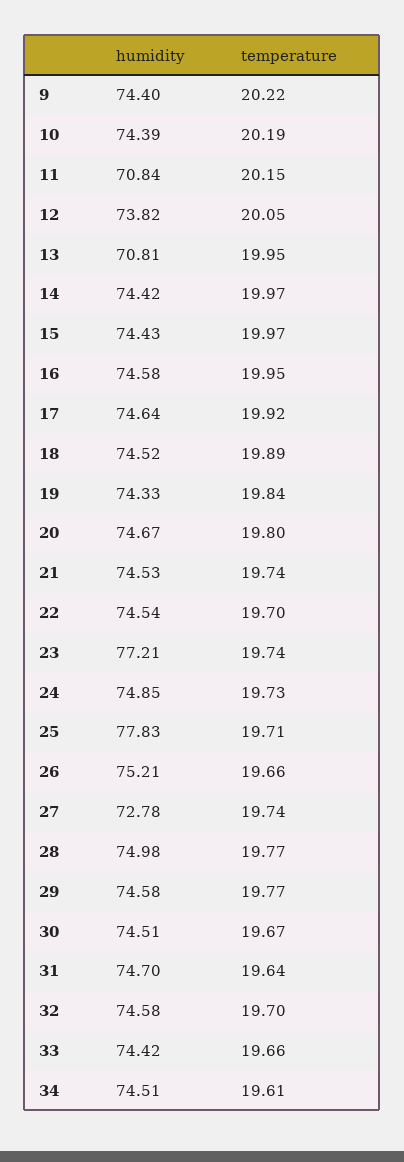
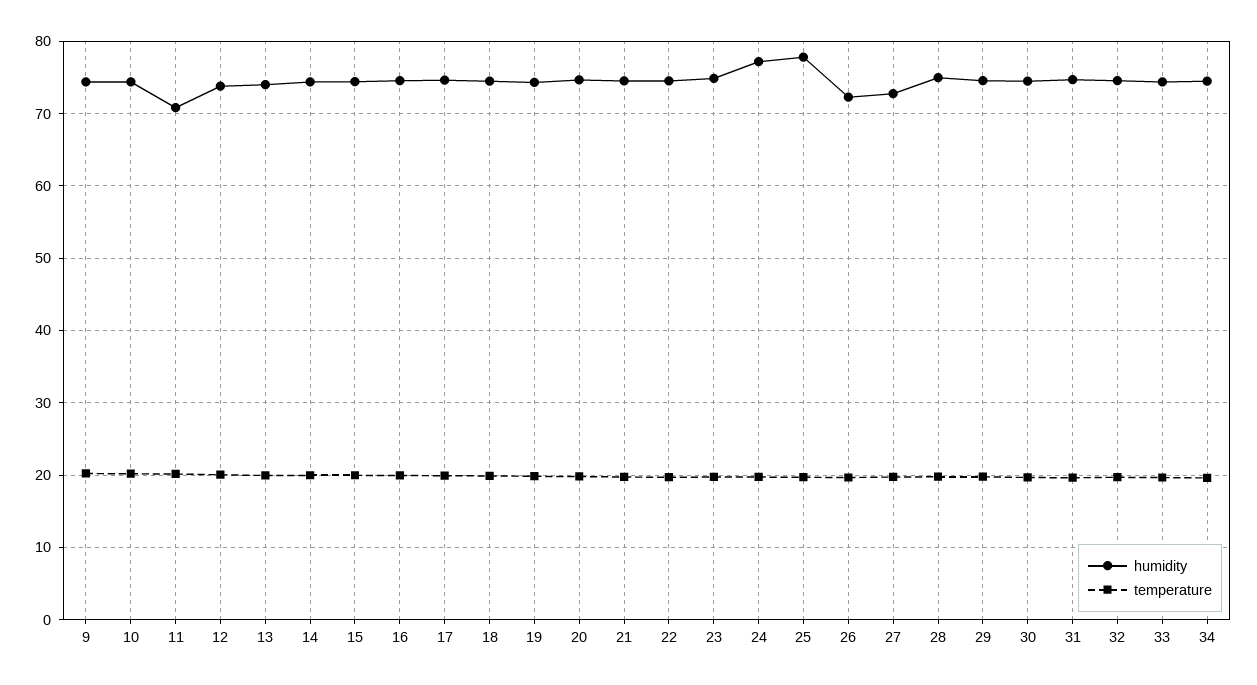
  {
    "humidity": {
      "9": 74.4,
      "10": 74.39,
      "11": 70.84,
      "12": 73.82,
-     "13": 70.81,
+     "13": 74,
      "14": 74.42,
      "15": 74.43,
      "16": 74.58,
      "17": 74.64,
      "18": 74.52,
      "19": 74.33,
      "20": 74.67,
      "21": 74.53,
      "22": 74.54,
-     "23": 77.21,
+     "23": 75,
-     "24": 74.85,
+     "24": 77,
      "25": 77.83,
-     "26": 75.21,
+     "26": 72,
      "27": 72.78,
      "28": 74.98,
      "29": 74.58,
      "30": 74.51,
      "31": 74.7,
      "32": 74.58,
      "33": 74.42,
      "34": 74.51
    },
    "temperature": {
      "9": 20.22,
      "10": 20.19,
      "11": 20.15,
      "12": 20.05,
      "13": 19.95,
      "14": 19.97,
      "15": 19.97,
      "16": 19.95,
      "17": 19.92,
      "18": 19.89,
      "19": 19.84,
      "20": 19.8,
      "21": 19.74,
      "22": 19.7,
      "23": 19.74,
      "24": 19.73,
      "25": 19.71,
      "26": 19.66,
      "27": 19.74,
      "28": 19.77,
      "29": 19.77,
      "30": 19.67,
      "31": 19.64,
      "32": 19.7,
      "33": 19.66,
      "34": 19.61
    }
  }

